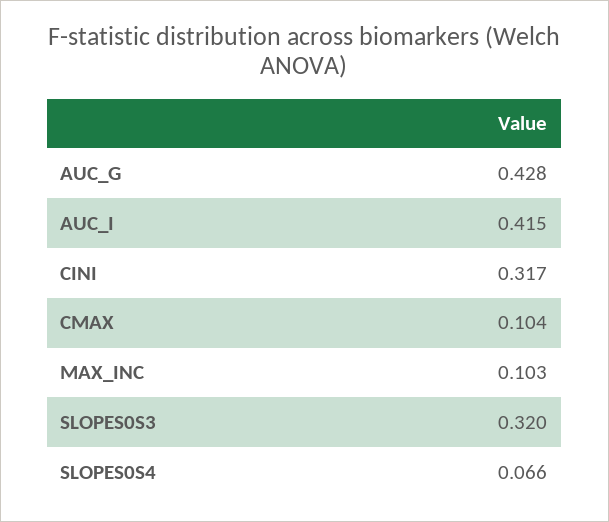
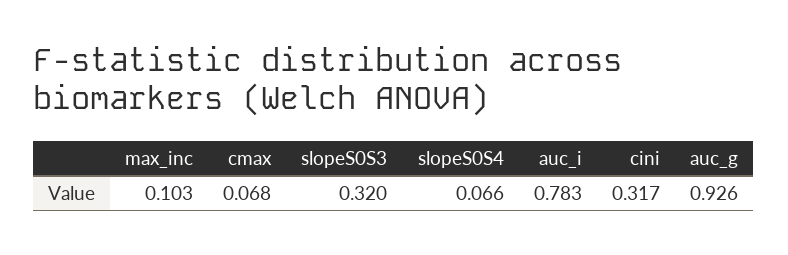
  {
-   "AUC_G": 0.428,
+   "AUC_G": 0.926,
-   "AUC_I": 0.415,
+   "AUC_I": 0.783,
    "CINI": 0.317,
-   "CMAX": 0.104,
+   "CMAX": 0.068,
    "MAX_INC": 0.103,
    "SLOPES0S3": 0.32,
    "SLOPES0S4": 0.066
  }

